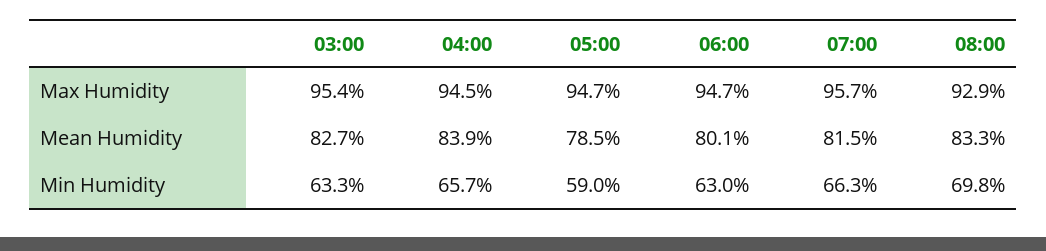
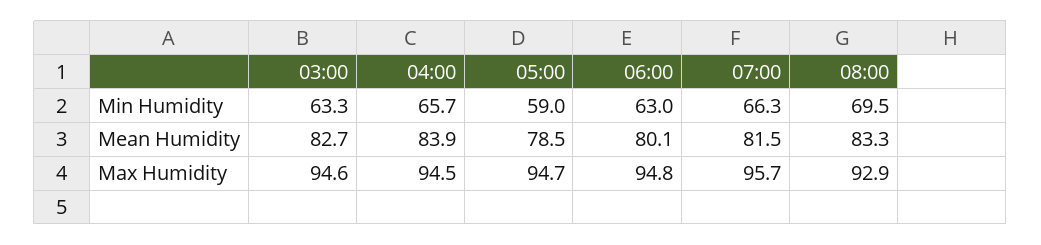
  {
    "03:00": {
-     "Max Humidity": 95.4,
+     "Max Humidity": 94.6,
      "Mean Humidity": 82.7,
      "Min Humidity": 63.3
    },
    "04:00": {
      "Max Humidity": 94.5,
      "Mean Humidity": 83.9,
      "Min Humidity": 65.7
    },
    "05:00": {
      "Max Humidity": 94.7,
      "Mean Humidity": 78.5,
      "Min Humidity": 59
    },
    "06:00": {
-     "Max Humidity": 94.7,
+     "Max Humidity": 94.8,
      "Mean Humidity": 80.1,
      "Min Humidity": 63
    },
    "07:00": {
      "Max Humidity": 95.7,
      "Mean Humidity": 81.5,
      "Min Humidity": 66.3
    },
    "08:00": {
      "Max Humidity": 92.9,
      "Mean Humidity": 83.3,
-     "Min Humidity": 69.8
+     "Min Humidity": 69.5
    }
  }

